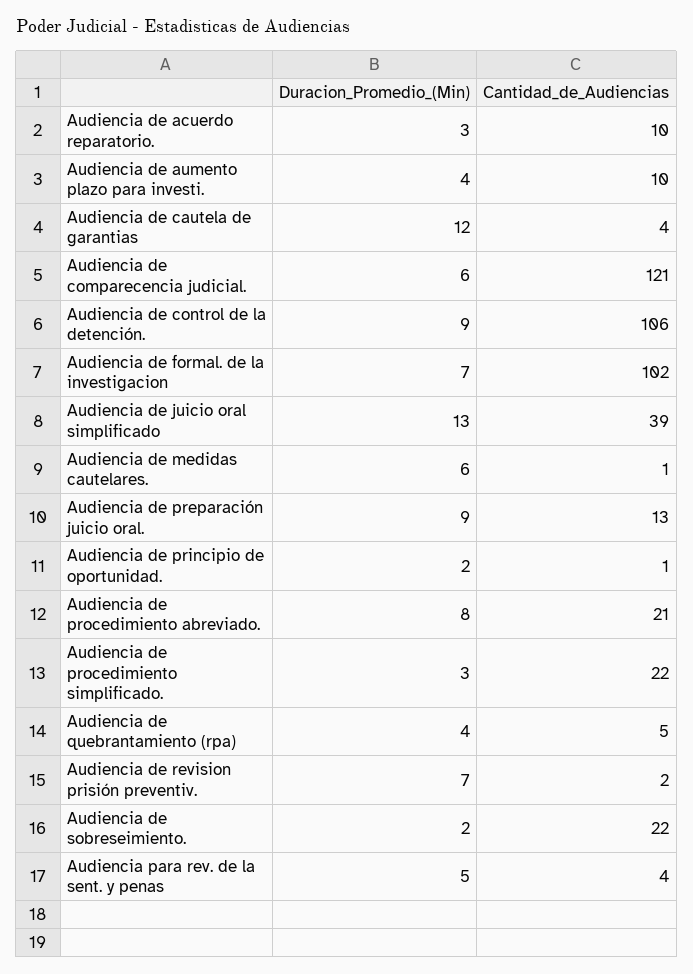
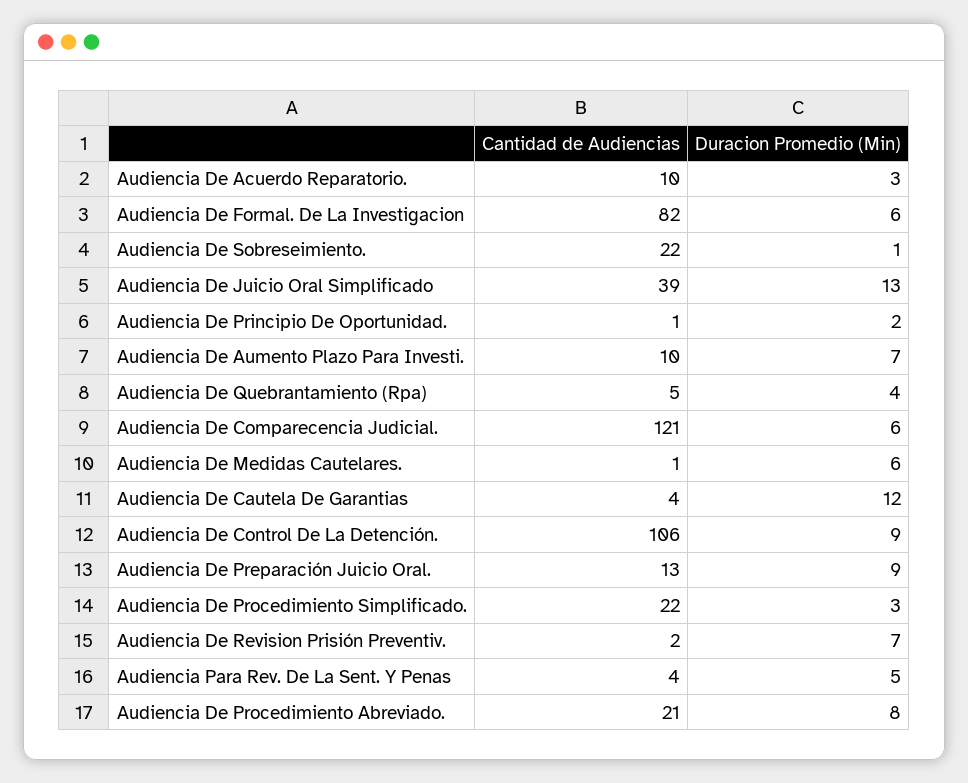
  {
    "Duracion_Promedio_(Min)": {
      "Audiencia de acuerdo reparatorio.": 3,
-     "Audiencia de aumento plazo para investi.": 4,
+     "Audiencia de aumento plazo para investi.": 7,
      "Audiencia de cautela de garantias": 12,
      "Audiencia de comparecencia judicial.": 6,
      "Audiencia de control de la detención.": 9,
-     "Audiencia de formal. de la investigacion": 7,
+     "Audiencia de formal. de la investigacion": 6,
      "Audiencia de juicio oral simplificado": 13,
      "Audiencia de medidas cautelares.": 6,
      "Audiencia de preparación juicio oral.": 9,
      "Audiencia de principio de oportunidad.": 2,
      "Audiencia de procedimiento abreviado.": 8,
      "Audiencia de procedimiento simplificado.": 3,
      "Audiencia de quebrantamiento (rpa)": 4,
      "Audiencia de revision prisión preventiv.": 7,
-     "Audiencia de sobreseimiento.": 2,
+     "Audiencia de sobreseimiento.": 1,
      "Audiencia para rev. de la sent. y penas": 5
    },
    "Cantidad_de_Audiencias": {
      "Audiencia de acuerdo reparatorio.": 10,
      "Audiencia de aumento plazo para investi.": 10,
      "Audiencia de cautela de garantias": 4,
      "Audiencia de comparecencia judicial.": 121,
      "Audiencia de control de la detención.": 106,
-     "Audiencia de formal. de la investigacion": 102,
+     "Audiencia de formal. de la investigacion": 82,
      "Audiencia de juicio oral simplificado": 39,
      "Audiencia de medidas cautelares.": 1,
      "Audiencia de preparación juicio oral.": 13,
      "Audiencia de principio de oportunidad.": 1,
      "Audiencia de procedimiento abreviado.": 21,
      "Audiencia de procedimiento simplificado.": 22,
      "Audiencia de quebrantamiento (rpa)": 5,
      "Audiencia de revision prisión preventiv.": 2,
      "Audiencia de sobreseimiento.": 22,
      "Audiencia para rev. de la sent. y penas": 4
    }
  }

